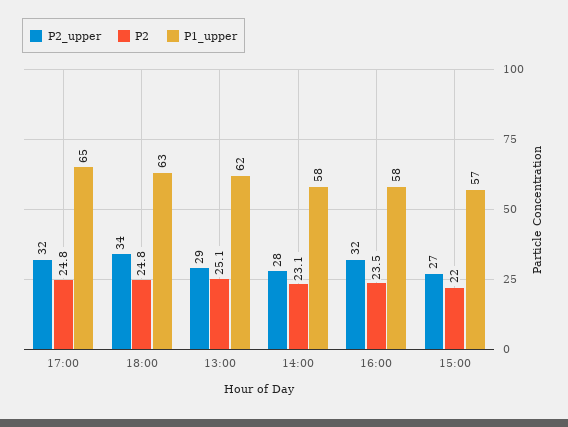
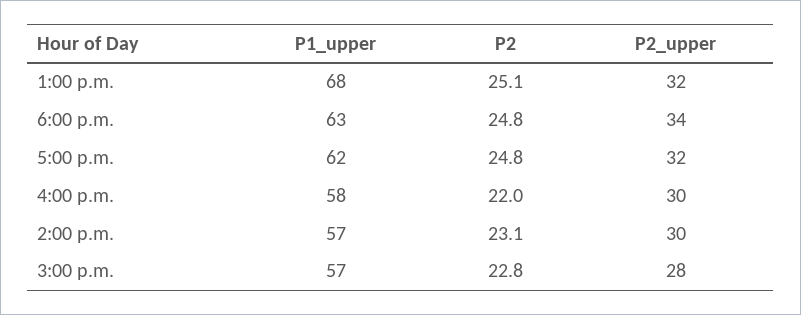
  {
    "P2_upper": {
      "17:00": 32,
      "18:00": 34,
-     "13:00": 29,
+     "13:00": 32,
-     "14:00": 28,
+     "14:00": 30,
-     "16:00": 32,
+     "16:00": 30,
-     "15:00": 27
+     "15:00": 28
    },
    "P2": {
      "17:00": 24.8,
      "18:00": 24.8,
      "13:00": 25.1,
      "14:00": 23.1,
-     "16:00": 23.5,
+     "16:00": 22,
-     "15:00": 22
+     "15:00": 22.8
    },
    "P1_upper": {
-     "17:00": 65,
+     "17:00": 62,
      "18:00": 63,
-     "13:00": 62,
+     "13:00": 68,
-     "14:00": 58,
+     "14:00": 57,
      "16:00": 58,
      "15:00": 57
    }
  }

